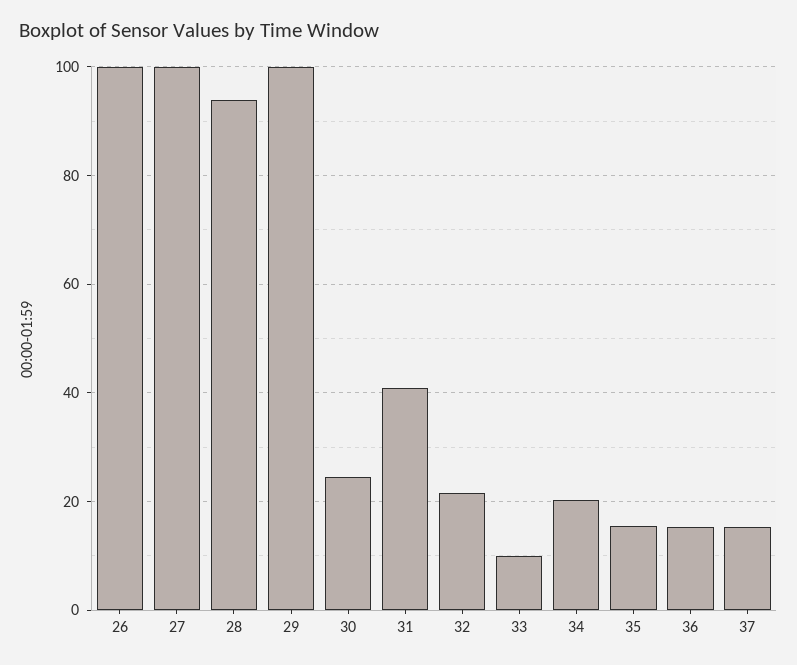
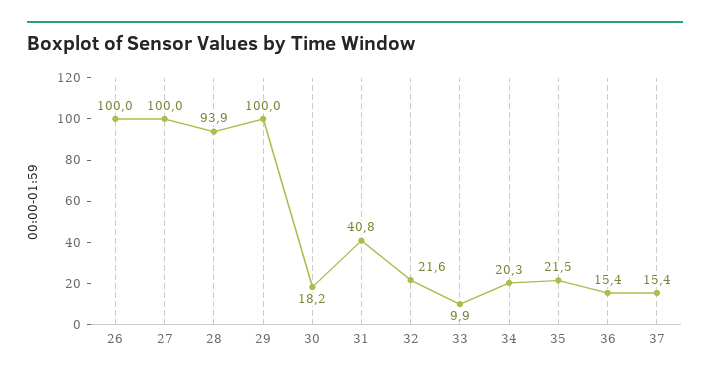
  {
    "26": 100,
    "27": 100,
    "28": 93.9,
    "29": 100,
-   "30": 24,
+   "30": 18.2,
    "31": 40.8,
    "32": 21.6,
    "33": 9.9,
    "34": 20.3,
-   "35": 16,
+   "35": 21.5,
    "36": 15.4,
    "37": 15.4
  }

